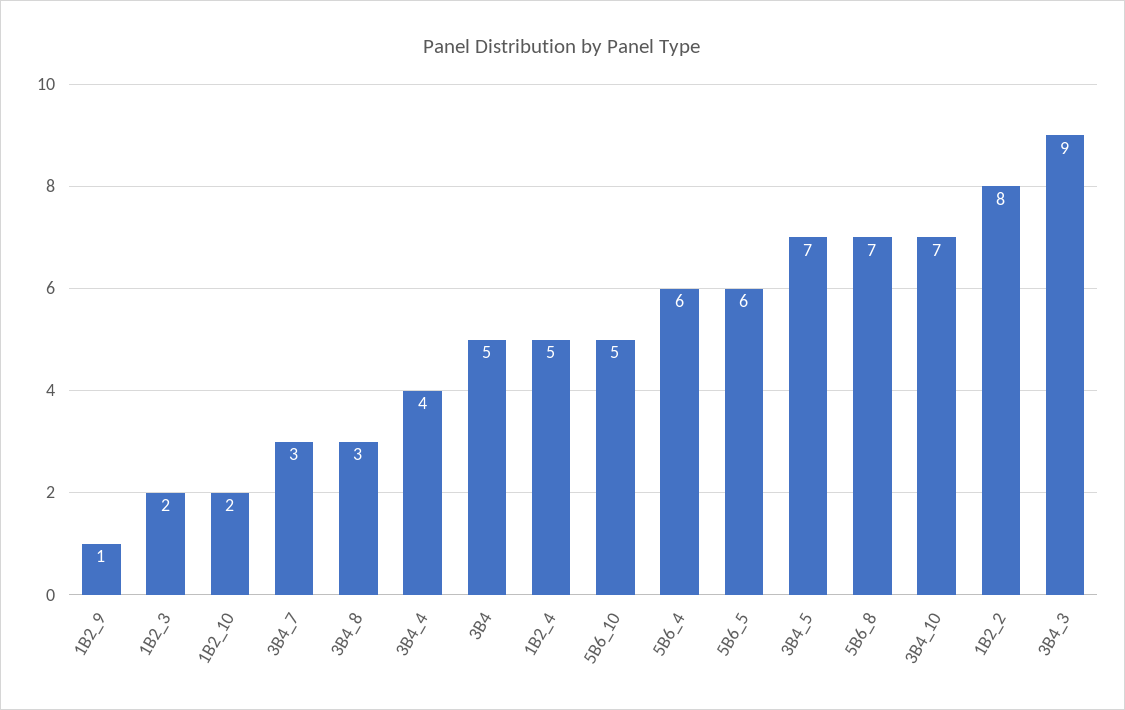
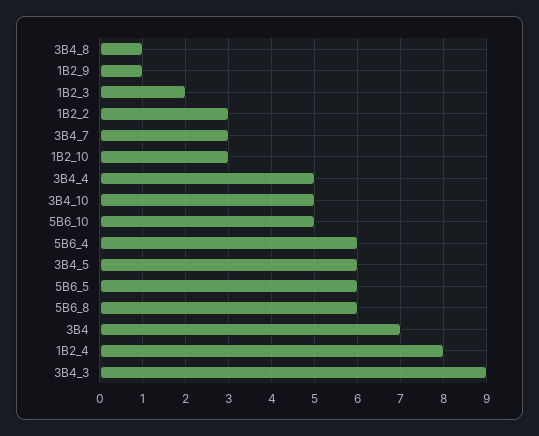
  {
    "1B2_9": 1,
    "1B2_3": 2,
-   "1B2_10": 2,
+   "1B2_10": 3,
    "3B4_7": 3,
-   "3B4_8": 3,
+   "3B4_8": 1,
-   "3B4_4": 4,
+   "3B4_4": 5,
-   "3B4": 5,
+   "3B4": 7,
-   "1B2_4": 5,
+   "1B2_4": 8,
    "5B6_10": 5,
    "5B6_4": 6,
    "5B6_5": 6,
-   "3B4_5": 7,
+   "3B4_5": 6,
-   "5B6_8": 7,
+   "5B6_8": 6,
-   "3B4_10": 7,
+   "3B4_10": 5,
-   "1B2_2": 8,
+   "1B2_2": 3,
    "3B4_3": 9
  }

